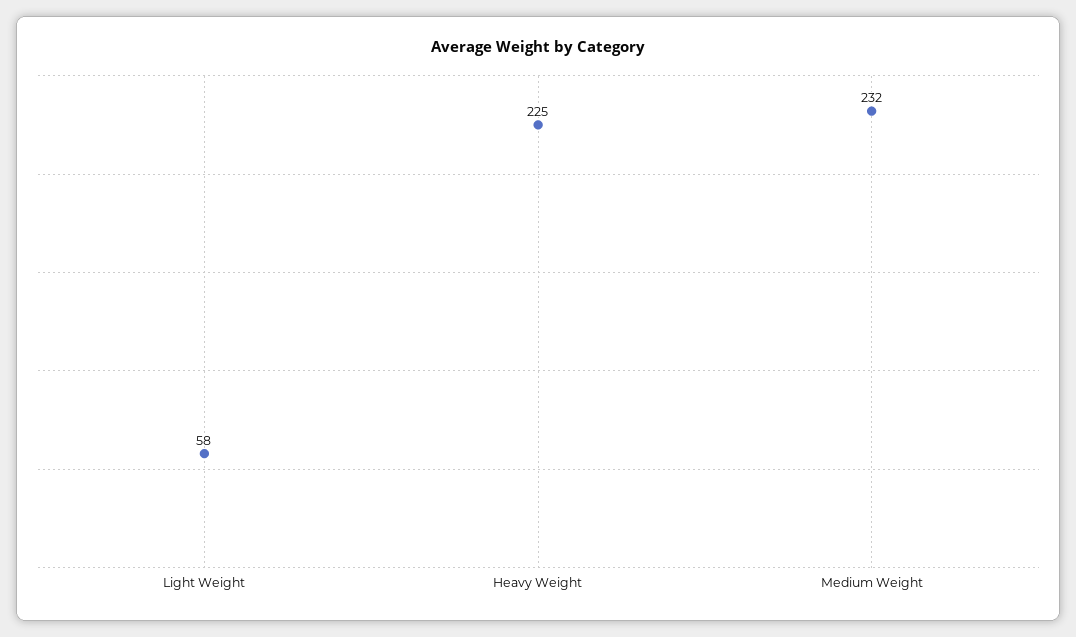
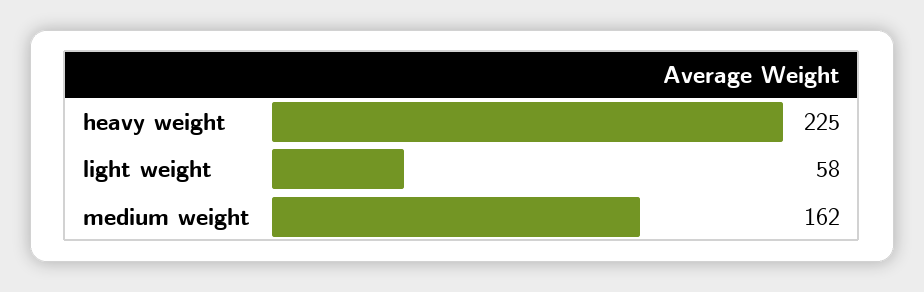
  {
    "Light Weight": 58,
    "Heavy Weight": 225,
-   "Medium Weight": 232
+   "Medium Weight": 162
  }

